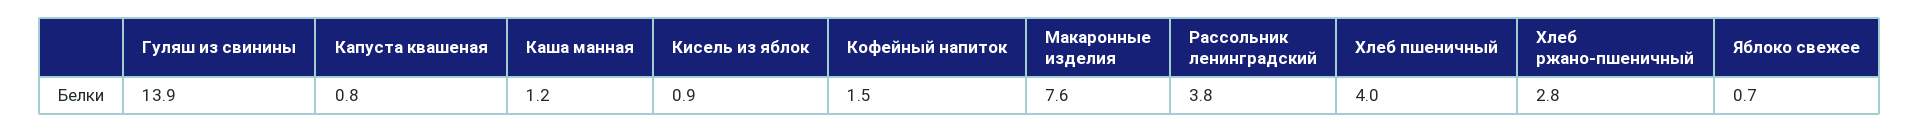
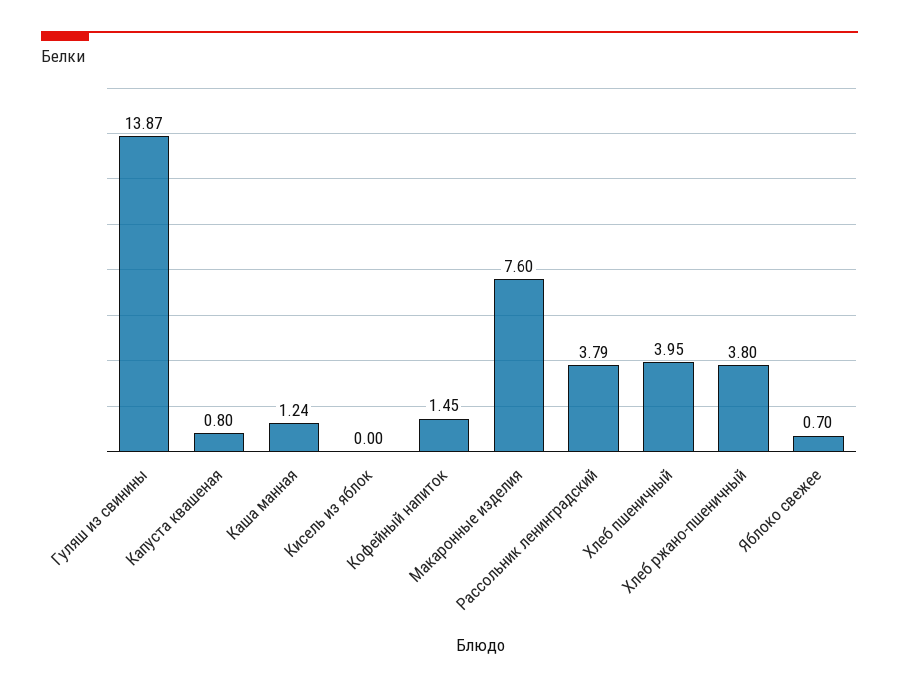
  {
    "Гуляш из свинины": 13.87,
    "Капуста квашеная": 0.8,
    "Каша манная": 1.24,
-   "Кисель из яблок": 0.9,
+   "Кисель из яблок": 0,
    "Кофейный напиток": 1.45,
    "Макаронные изделия": 7.6,
    "Рассольник ленинградский": 3.79,
    "Хлеб пшеничный": 3.95,
-   "Хлеб ржано-пшеничный": 2.8,
+   "Хлеб ржано-пшеничный": 3.8,
    "Яблоко свежее": 0.7
  }

